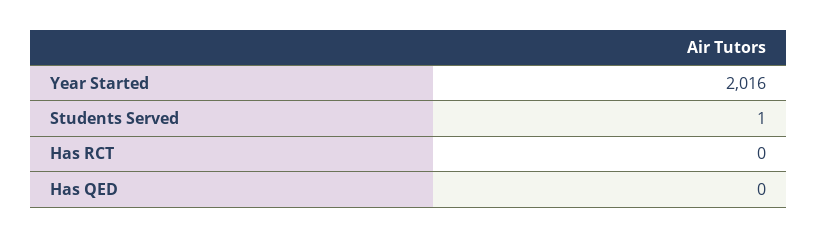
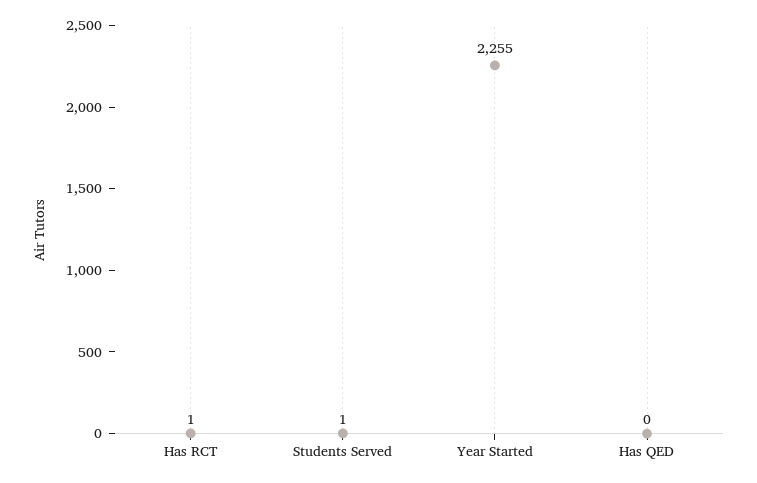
  {
-   "Year Started": 2016,
+   "Year Started": 2255,
    "Students Served": 1,
-   "Has RCT": 0,
+   "Has RCT": 1,
    "Has QED": 0
  }

